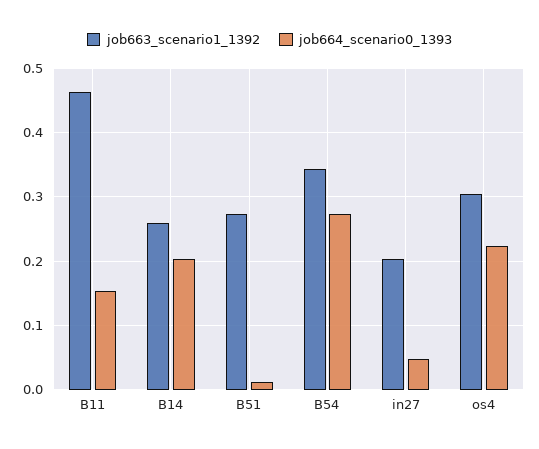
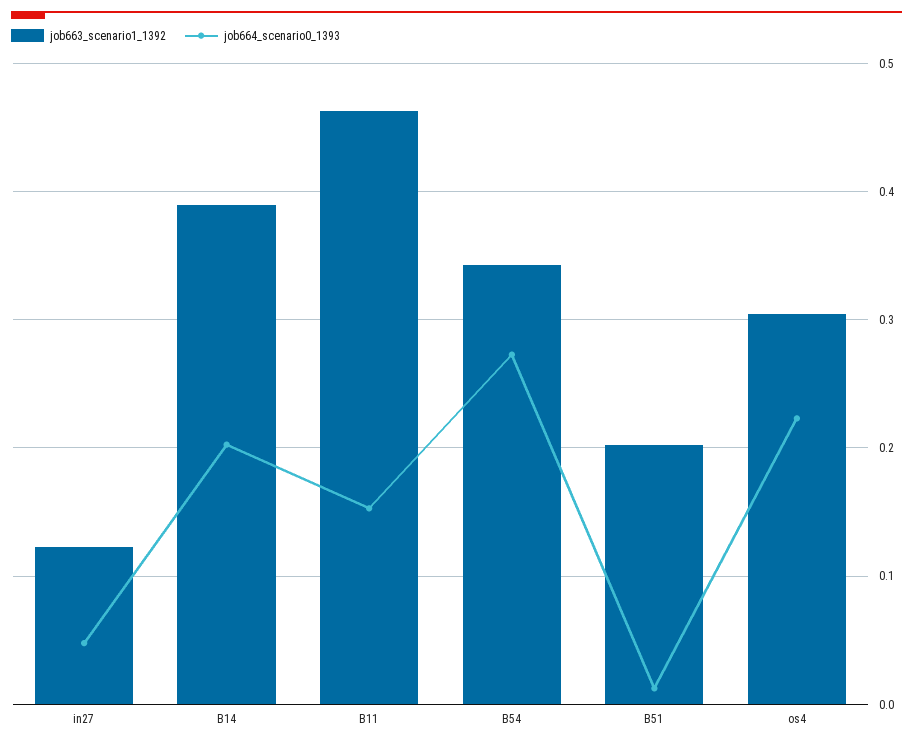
  {
    "job663_scenario1_1392": {
      "B11": 0.46,
-     "B14": 0.26,
+     "B14": 0.39,
-     "B51": 0.27,
+     "B51": 0.2,
      "B54": 0.34,
-     "in27": 0.2,
+     "in27": 0.12,
      "os4": 0.3
    },
    "job664_scenario0_1393": {
      "B11": 0.15,
      "B14": 0.2,
      "B51": 0.01,
      "B54": 0.27,
      "in27": 0.05,
      "os4": 0.22
    }
  }

